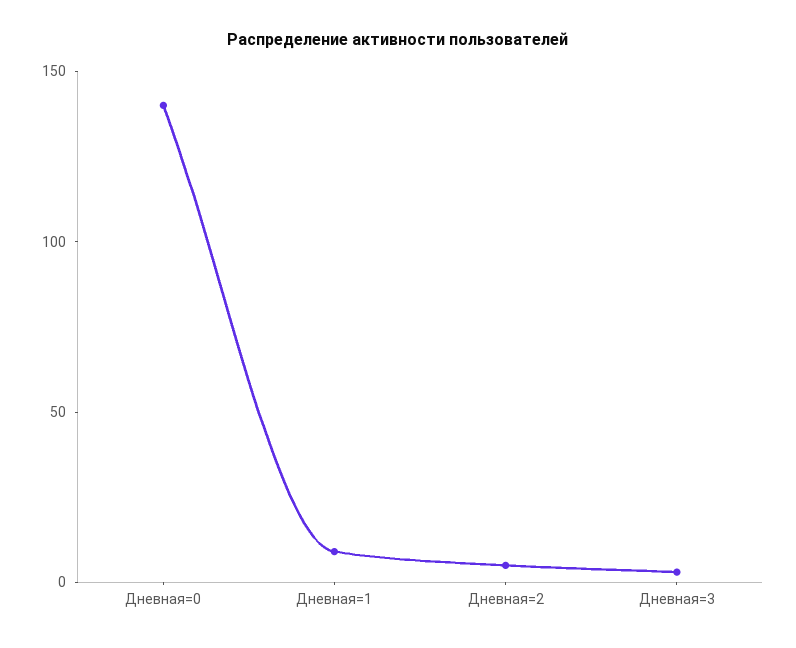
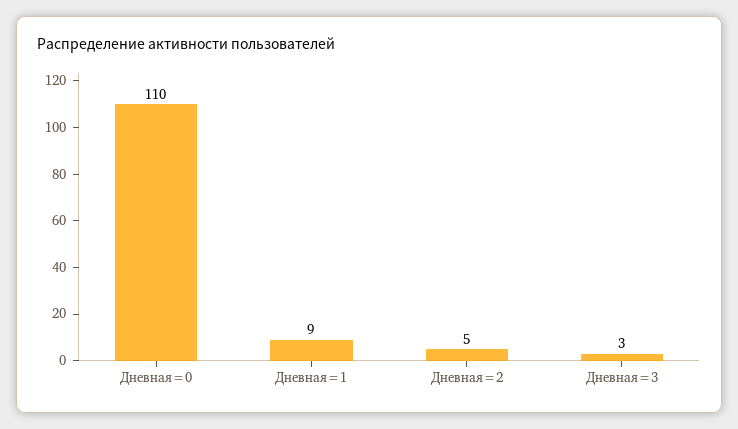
  {
-   "Дневная=0": 140,
+   "Дневная=0": 110,
    "Дневная=1": 9,
    "Дневная=2": 5,
    "Дневная=3": 3
  }

